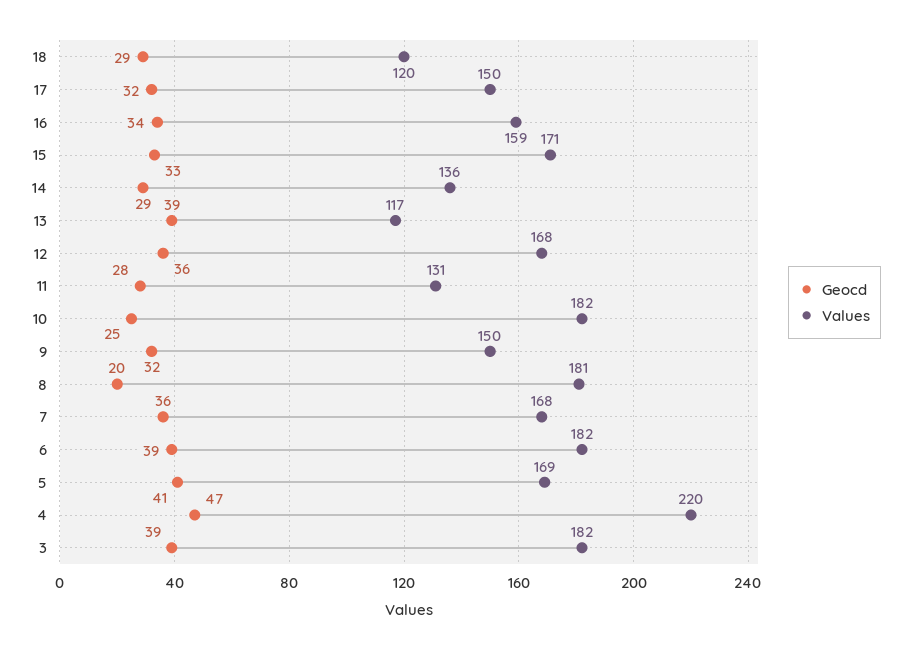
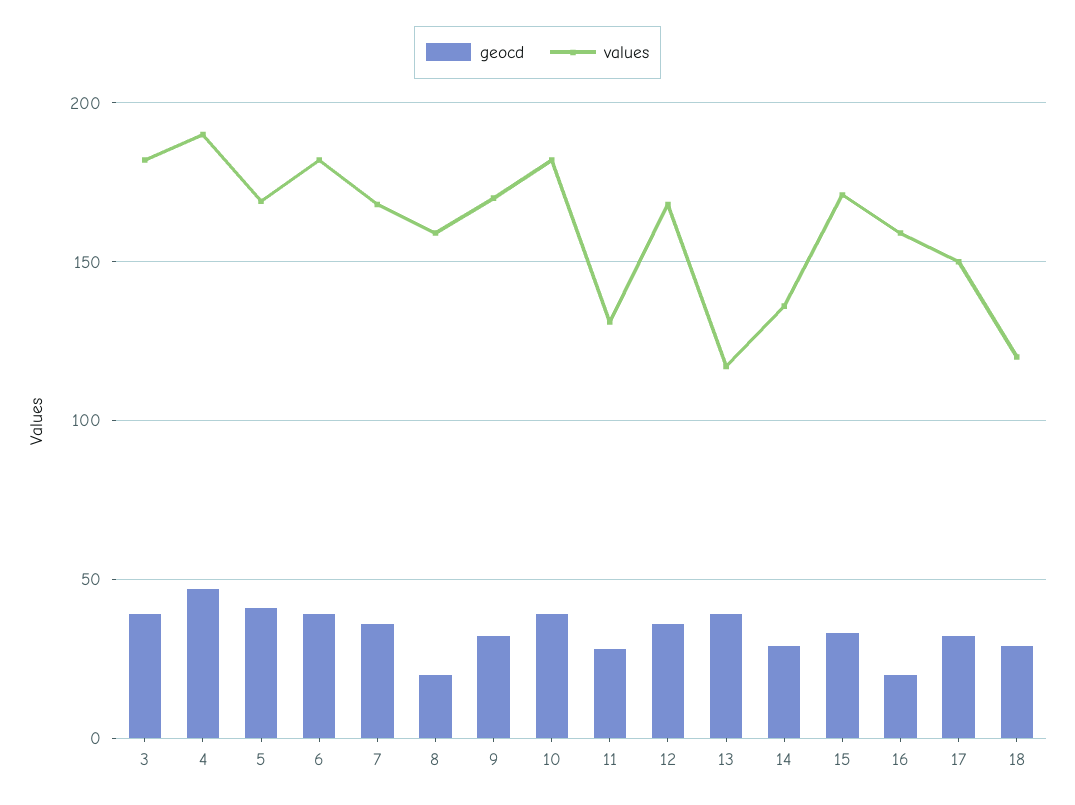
  {
    "Geocd": {
      "18": 29,
      "17": 32,
-     "16": 34,
+     "16": 20,
      "15": 33,
      "14": 29,
      "13": 39,
      "12": 36,
      "11": 28,
-     "10": 25,
+     "10": 40,
      "9": 32,
      "8": 20,
      "7": 36,
      "6": 39,
      "5": 41,
      "4": 47,
      "3": 39
    },
    "Values": {
      "18": 120,
      "17": 150,
      "16": 159,
      "15": 171,
      "14": 136,
      "13": 117,
      "12": 168,
      "11": 131,
      "10": 182,
-     "9": 150,
+     "9": 170,
-     "8": 181,
+     "8": 160,
      "7": 168,
      "6": 182,
      "5": 169,
-     "4": 220,
+     "4": 190,
      "3": 182
    }
  }

